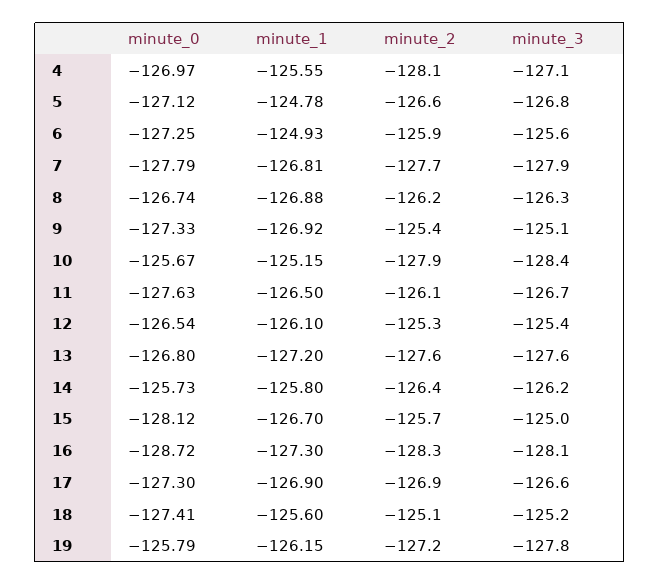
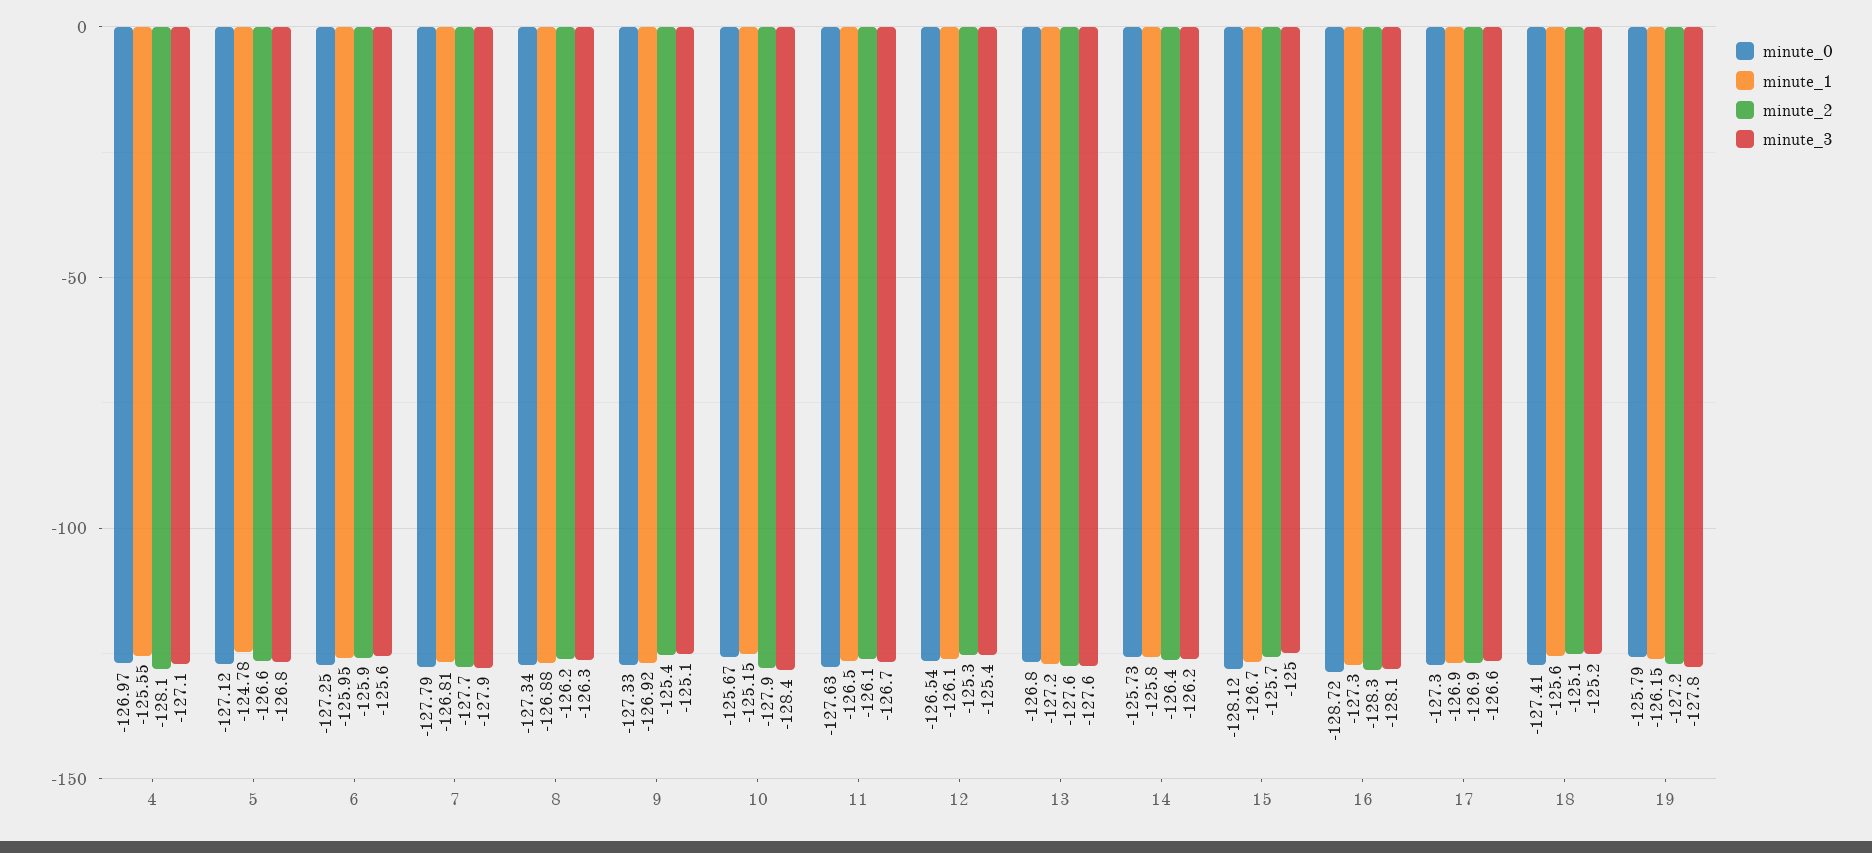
  {
    "minute_0": {
      "4": -126.97,
      "5": -127.12,
      "6": -127.25,
      "7": -127.79,
-     "8": -126.74,
+     "8": -127.34,
      "9": -127.33,
      "10": -125.67,
      "11": -127.63,
      "12": -126.54,
      "13": -126.8,
      "14": -125.73,
      "15": -128.12,
      "16": -128.72,
      "17": -127.3,
      "18": -127.41,
      "19": -125.79
    },
    "minute_1": {
      "4": -125.55,
      "5": -124.78,
-     "6": -124.93,
+     "6": -125.95,
      "7": -126.81,
      "8": -126.88,
      "9": -126.92,
      "10": -125.15,
      "11": -126.5,
      "12": -126.1,
      "13": -127.2,
      "14": -125.8,
      "15": -126.7,
      "16": -127.3,
      "17": -126.9,
      "18": -125.6,
      "19": -126.15
    },
    "minute_2": {
      "4": -128.1,
      "5": -126.6,
      "6": -125.9,
      "7": -127.7,
      "8": -126.2,
      "9": -125.4,
      "10": -127.9,
      "11": -126.1,
      "12": -125.3,
      "13": -127.6,
      "14": -126.4,
      "15": -125.7,
      "16": -128.3,
      "17": -126.9,
      "18": -125.1,
      "19": -127.2
    },
    "minute_3": {
      "4": -127.1,
      "5": -126.8,
      "6": -125.6,
      "7": -127.9,
      "8": -126.3,
      "9": -125.1,
      "10": -128.4,
      "11": -126.7,
      "12": -125.4,
      "13": -127.6,
      "14": -126.2,
      "15": -125,
      "16": -128.1,
      "17": -126.6,
      "18": -125.2,
      "19": -127.8
    }
  }

